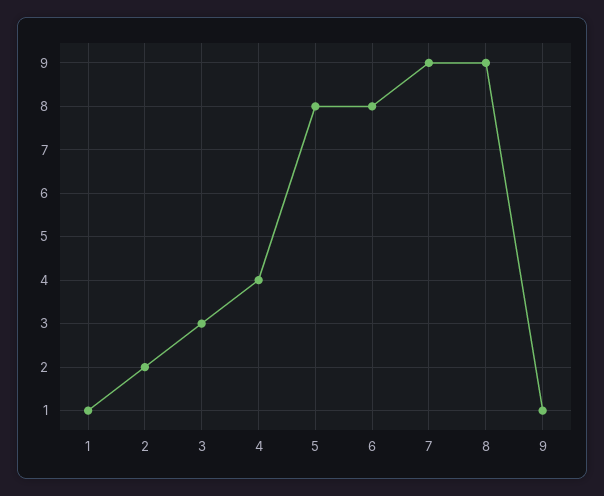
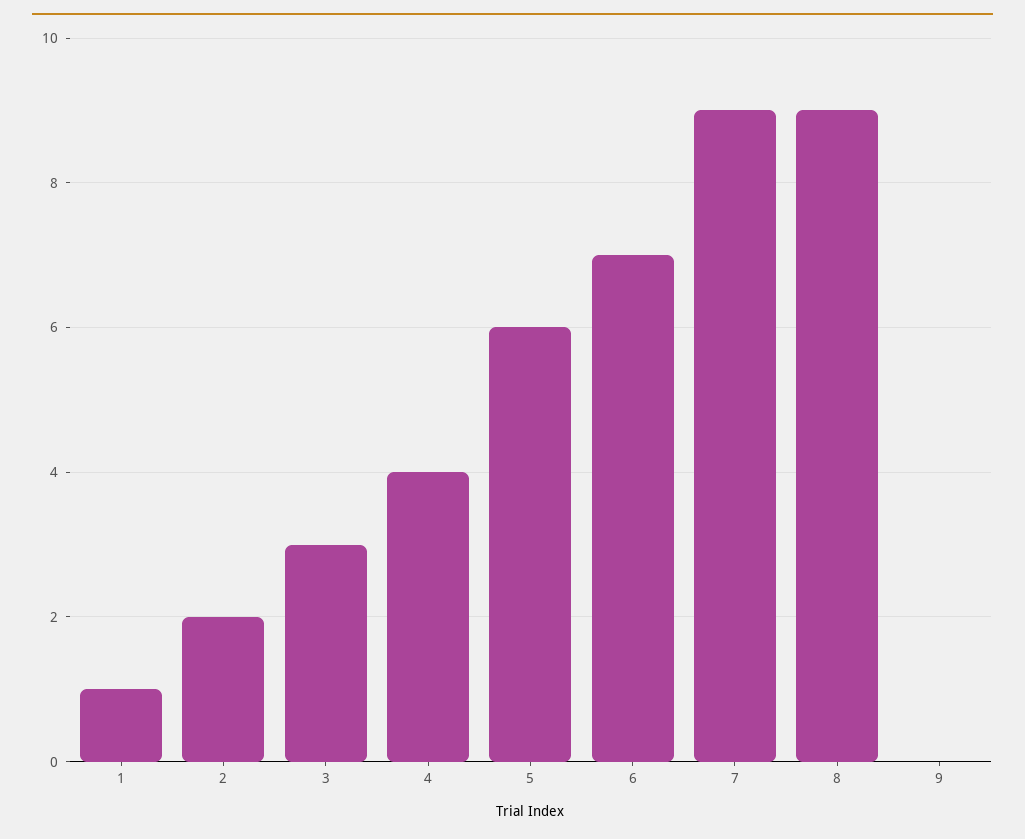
  {
    "1": 1,
    "2": 2,
    "3": 3,
    "4": 4,
-   "5": 8,
+   "5": 6,
-   "6": 8,
+   "6": 7,
    "7": 9,
    "8": 9,
-   "9": 1
+   "9": 0
  }

